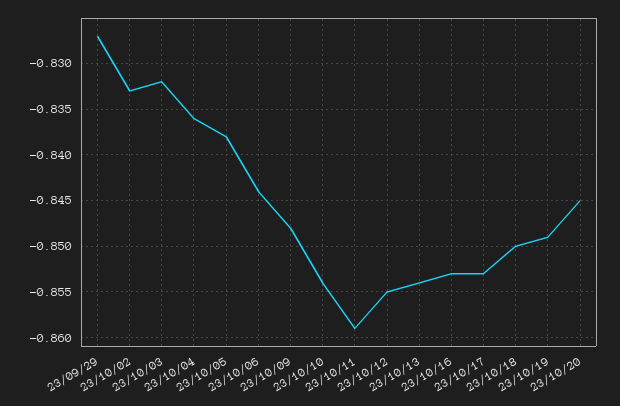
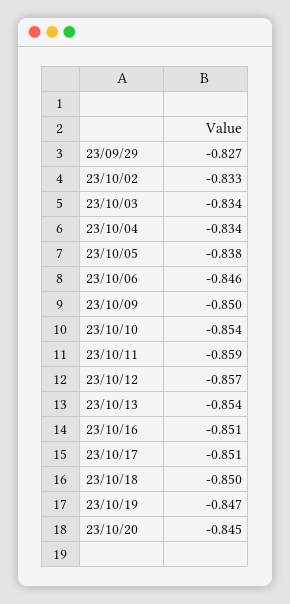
  {
    "23/09/29": -0.827,
    "23/10/02": -0.833,
-   "23/10/03": -0.832,
+   "23/10/03": -0.834,
-   "23/10/04": -0.836,
+   "23/10/04": -0.834,
    "23/10/05": -0.838,
-   "23/10/06": -0.844,
+   "23/10/06": -0.846,
-   "23/10/09": -0.848,
+   "23/10/09": -0.85,
    "23/10/10": -0.854,
    "23/10/11": -0.859,
-   "23/10/12": -0.855,
+   "23/10/12": -0.857,
    "23/10/13": -0.854,
-   "23/10/16": -0.853,
+   "23/10/16": -0.851,
-   "23/10/17": -0.853,
+   "23/10/17": -0.851,
    "23/10/18": -0.85,
-   "23/10/19": -0.849,
+   "23/10/19": -0.847,
    "23/10/20": -0.845
  }

